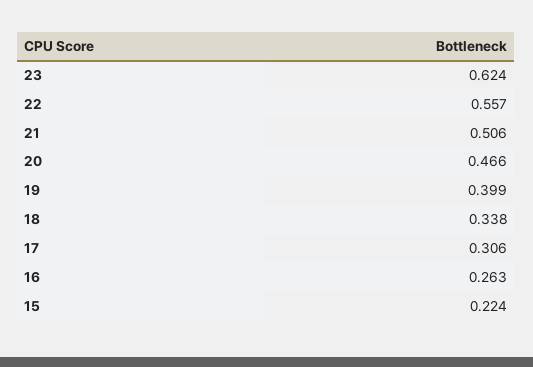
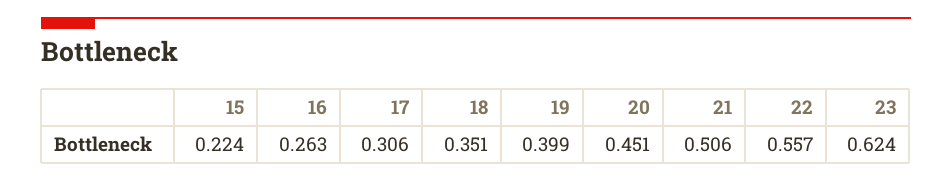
  {
    "23": 0.624,
    "22": 0.557,
    "21": 0.506,
-   "20": 0.466,
+   "20": 0.451,
    "19": 0.399,
-   "18": 0.338,
+   "18": 0.351,
    "17": 0.306,
    "16": 0.263,
    "15": 0.224
  }

